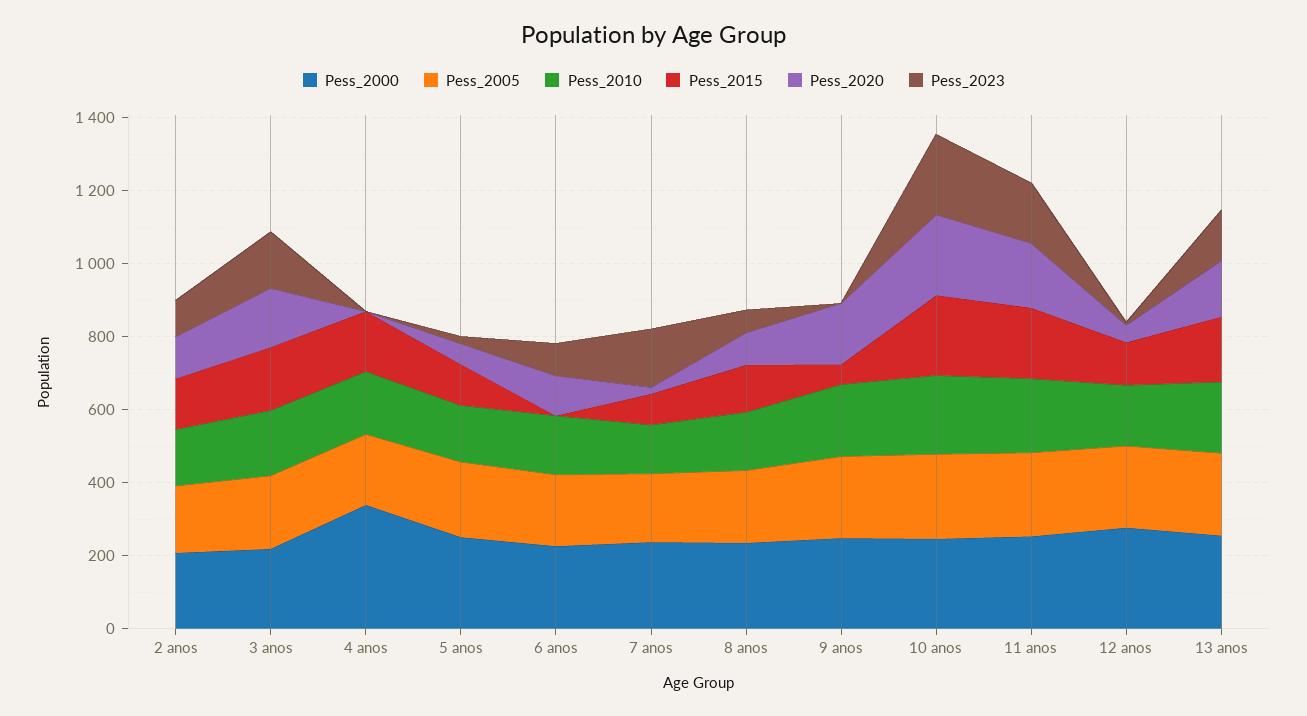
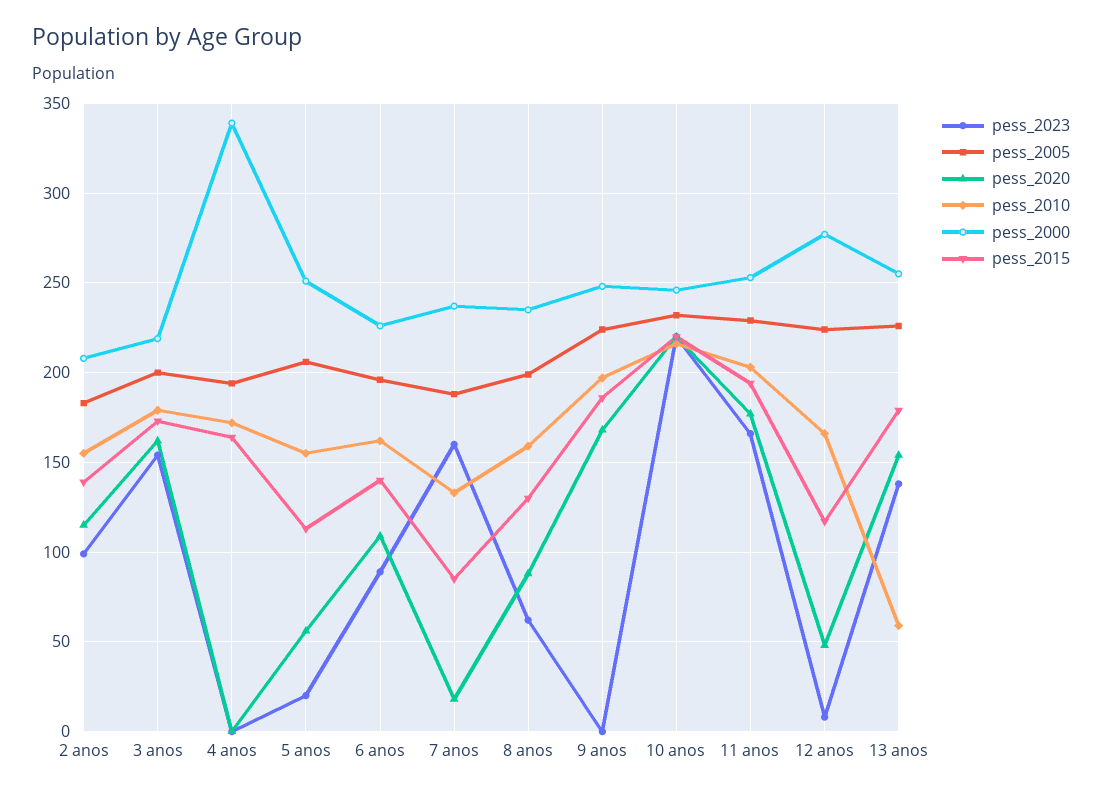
  {
    "Pess_2000": {
      "2 anos": 210,
      "3 anos": 220,
      "4 anos": 340,
      "5 anos": 250,
      "6 anos": 225,
      "7 anos": 235,
      "8 anos": 235,
      "9 anos": 250,
      "10 anos": 245,
      "11 anos": 255,
      "12 anos": 275,
      "13 anos": 255
    },
    "Pess_2005": {
      "2 anos": 185,
      "3 anos": 200,
      "4 anos": 195,
      "5 anos": 205,
      "6 anos": 195,
      "7 anos": 190,
      "8 anos": 200,
      "9 anos": 225,
      "10 anos": 230,
      "11 anos": 230,
      "12 anos": 225,
      "13 anos": 225
    },
    "Pess_2010": {
      "2 anos": 155,
      "3 anos": 180,
      "4 anos": 170,
      "5 anos": 155,
      "6 anos": 160,
      "7 anos": 135,
      "8 anos": 160,
      "9 anos": 195,
      "10 anos": 215,
      "11 anos": 205,
      "12 anos": 165,
-     "13 anos": 200
+     "13 anos": 60
    },
    "Pess_2015": {
      "2 anos": 140,
      "3 anos": 175,
      "4 anos": 165,
      "5 anos": 115,
-     "6 anos": 0,
+     "6 anos": 140,
      "7 anos": 85,
      "8 anos": 130,
-     "9 anos": 50,
+     "9 anos": 185,
      "10 anos": 220,
      "11 anos": 195,
      "12 anos": 115,
      "13 anos": 180
    },
    "Pess_2020": {
      "2 anos": 115,
      "3 anos": 160,
      "4 anos": 0,
      "5 anos": 55,
      "6 anos": 110,
      "7 anos": 20,
      "8 anos": 90,
      "9 anos": 170,
      "10 anos": 220,
      "11 anos": 175,
      "12 anos": 50,
      "13 anos": 155
    },
    "Pess_2023": {
      "2 anos": 100,
      "3 anos": 155,
      "4 anos": 0,
      "5 anos": 20,
      "6 anos": 90,
      "7 anos": 160,
      "8 anos": 60,
      "9 anos": 0,
      "10 anos": 220,
      "11 anos": 165,
      "12 anos": 10,
      "13 anos": 140
    }
  }

